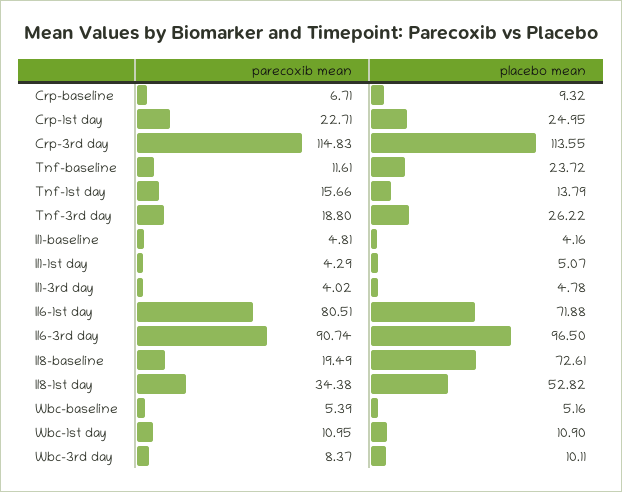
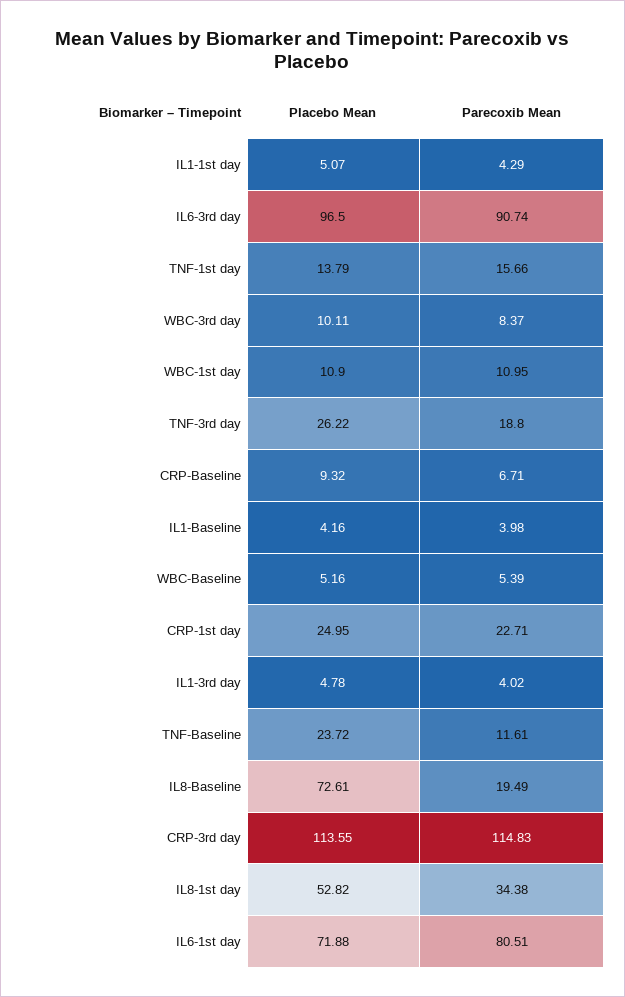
  {
    "parecoxib mean": {
      "Crp-baseline": 6.71,
      "Crp-1st day": 22.71,
      "Crp-3rd day": 114.83,
      "Tnf-baseline": 11.61,
      "Tnf-1st day": 15.66,
      "Tnf-3rd day": 18.8,
-     "Il1-baseline": 4.81,
+     "Il1-baseline": 3.98,
      "Il1-1st day": 4.29,
      "Il1-3rd day": 4.02,
      "Il6-1st day": 80.51,
      "Il6-3rd day": 90.74,
      "Il8-baseline": 19.49,
      "Il8-1st day": 34.38,
      "Wbc-baseline": 5.39,
      "Wbc-1st day": 10.95,
      "Wbc-3rd day": 8.37
    },
    "placebo mean": {
      "Crp-baseline": 9.32,
      "Crp-1st day": 24.95,
      "Crp-3rd day": 113.55,
      "Tnf-baseline": 23.72,
      "Tnf-1st day": 13.79,
      "Tnf-3rd day": 26.22,
      "Il1-baseline": 4.16,
      "Il1-1st day": 5.07,
      "Il1-3rd day": 4.78,
      "Il6-1st day": 71.88,
      "Il6-3rd day": 96.5,
      "Il8-baseline": 72.61,
      "Il8-1st day": 52.82,
      "Wbc-baseline": 5.16,
      "Wbc-1st day": 10.9,
      "Wbc-3rd day": 10.11
    }
  }

